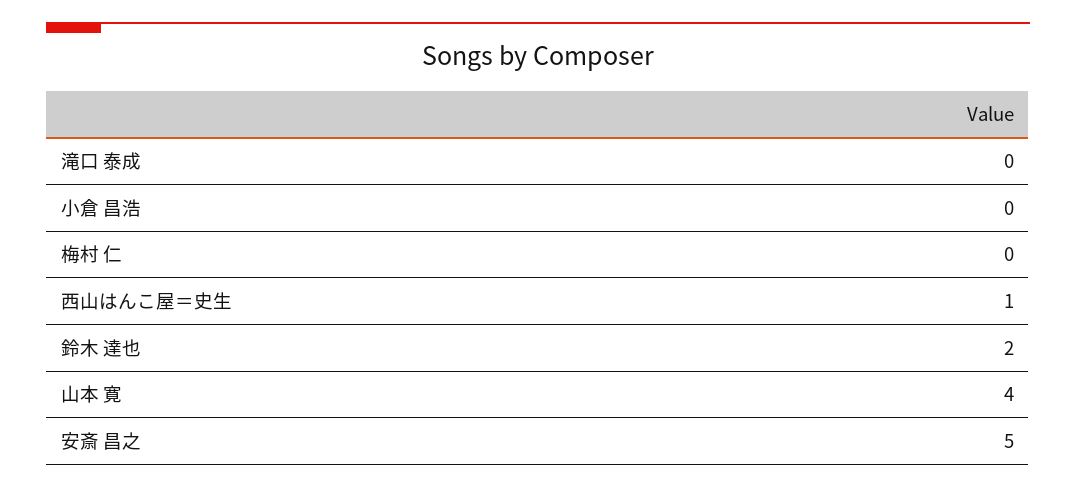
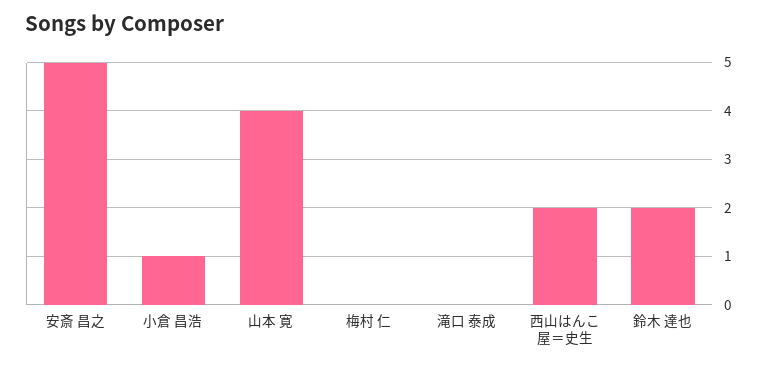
  {
    "滝口 泰成": 0,
-   "小倉 昌浩": 0,
+   "小倉 昌浩": 1,
    "梅村 仁": 0,
-   "西山はんこ屋＝史生": 1,
+   "西山はんこ屋＝史生": 2,
    "鈴木 達也": 2,
    "山本 寛": 4,
    "安斎 昌之": 5
  }

